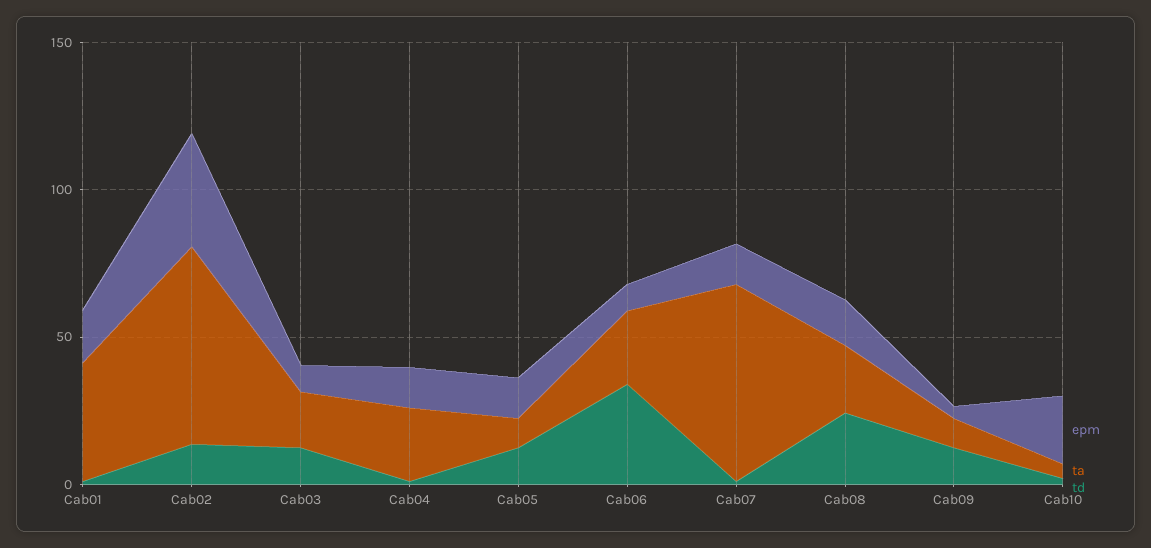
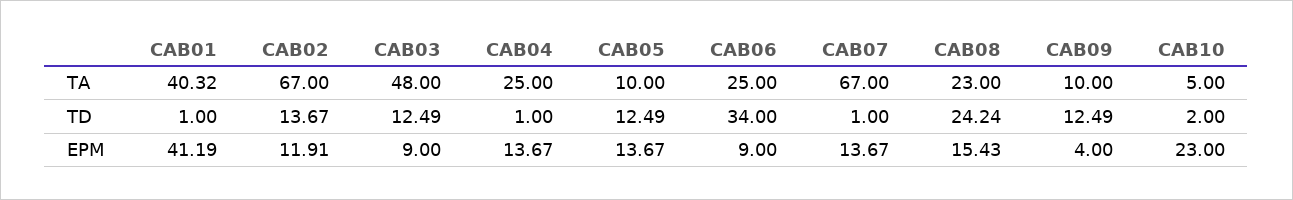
  {
    "epm": {
-     "Cab01": 20,
+     "Cab01": 41.19,
-     "Cab02": 40,
+     "Cab02": 11.91,
      "Cab03": 9,
      "Cab04": 13.67,
      "Cab05": 13.67,
      "Cab06": 9,
      "Cab07": 13.67,
      "Cab08": 15.43,
      "Cab09": 4,
      "Cab10": 23
    },
    "ta": {
      "Cab01": 40.32,
      "Cab02": 67,
-     "Cab03": 20,
+     "Cab03": 48,
      "Cab04": 25,
      "Cab05": 10,
      "Cab06": 25,
      "Cab07": 67,
      "Cab08": 23,
      "Cab09": 10,
      "Cab10": 5
    },
    "td": {
      "Cab01": 1,
      "Cab02": 13.67,
      "Cab03": 12.49,
      "Cab04": 1,
      "Cab05": 12.49,
      "Cab06": 34,
      "Cab07": 1,
      "Cab08": 24.24,
      "Cab09": 12.49,
      "Cab10": 2
    }
  }

